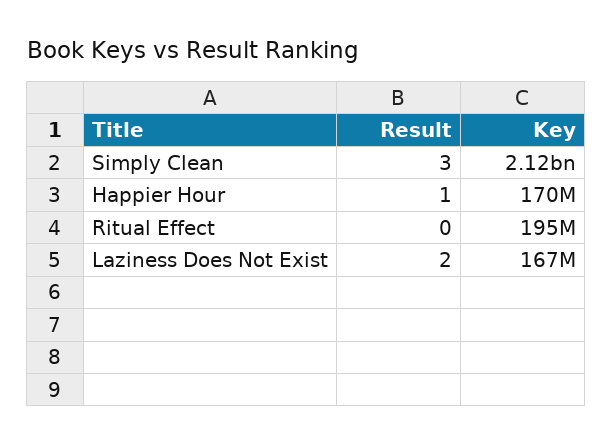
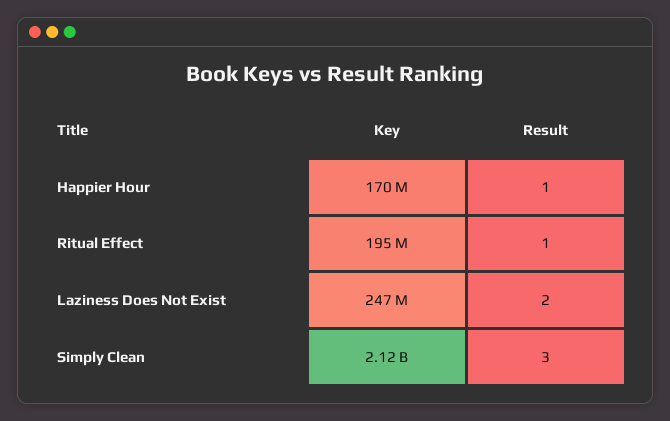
  {
    "Result": {
      "Simply Clean": 3,
      "Happier Hour": 1,
-     "Ritual Effect": 0,
+     "Ritual Effect": 1,
      "Laziness Does Not Exist": 2
    },
    "Key": {
      "Simply Clean": 2120000000,
      "Happier Hour": 170000000,
      "Ritual Effect": 195000000,
-     "Laziness Does Not Exist": 167000000
+     "Laziness Does Not Exist": 247000000
    }
  }

